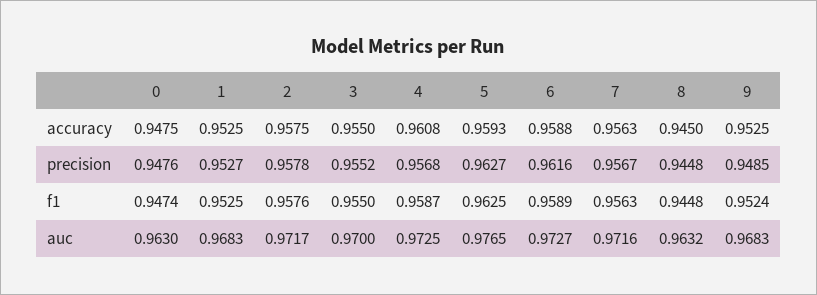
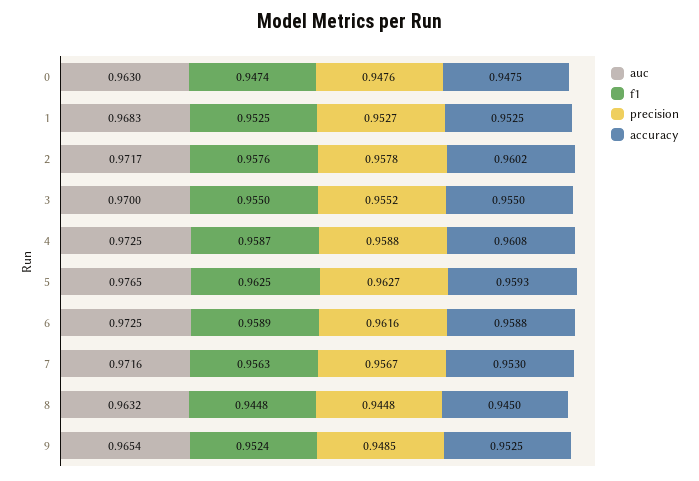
  {
    "accuracy": {
      "0": 0.9475,
      "1": 0.9525,
-     "2": 0.9575,
+     "2": 0.9602,
      "3": 0.955,
      "4": 0.9608,
      "5": 0.9593,
      "6": 0.9588,
-     "7": 0.9563,
+     "7": 0.953,
      "8": 0.945,
      "9": 0.9525
    },
    "precision": {
      "0": 0.9476,
      "1": 0.9527,
      "2": 0.9578,
      "3": 0.9552,
-     "4": 0.9568,
+     "4": 0.9588,
      "5": 0.9627,
      "6": 0.9616,
      "7": 0.9567,
      "8": 0.9448,
      "9": 0.9485
    },
    "f1": {
      "0": 0.9474,
      "1": 0.9525,
      "2": 0.9576,
      "3": 0.955,
      "4": 0.9587,
      "5": 0.9625,
      "6": 0.9589,
      "7": 0.9563,
      "8": 0.9448,
      "9": 0.9524
    },
    "auc": {
      "0": 0.963,
      "1": 0.9683,
      "2": 0.9717,
      "3": 0.97,
      "4": 0.9725,
      "5": 0.9765,
-     "6": 0.9727,
+     "6": 0.9725,
      "7": 0.9716,
      "8": 0.9632,
-     "9": 0.9683
+     "9": 0.9654
    }
  }

